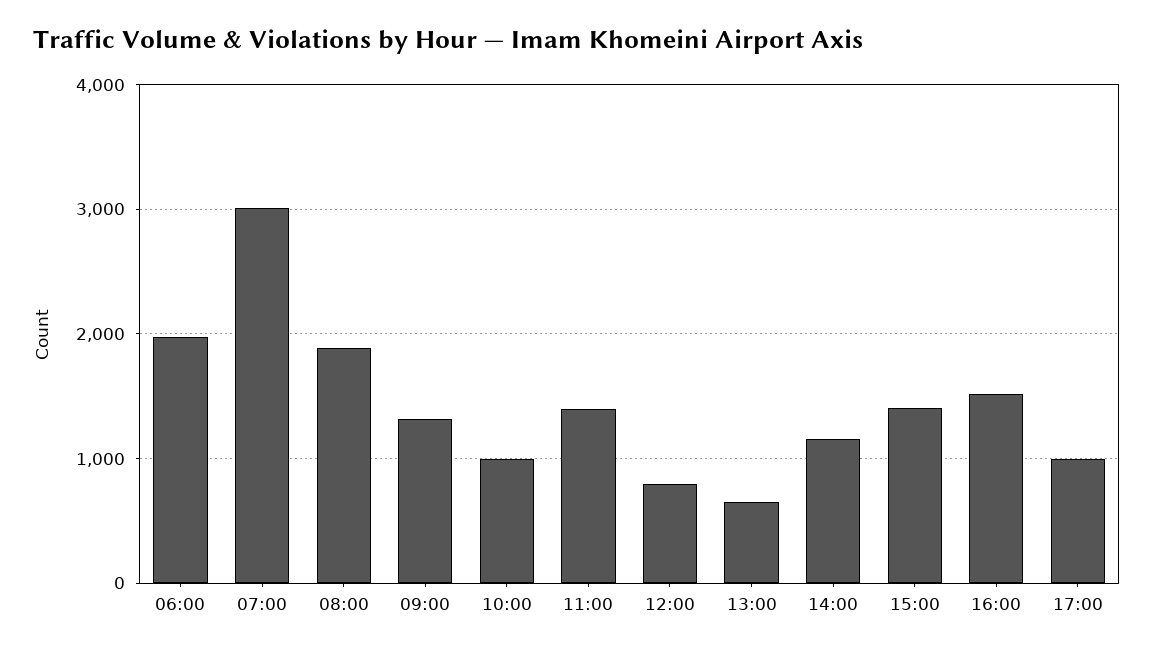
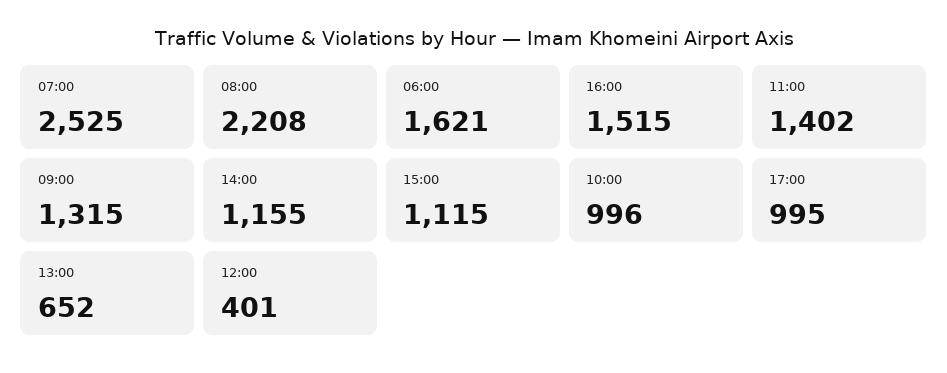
  {
-   "06:00": 2000,
+   "06:00": 1621,
-   "07:00": 3000,
+   "07:00": 2525,
-   "08:00": 1900,
+   "08:00": 2208,
    "09:00": 1315,
    "10:00": 996,
    "11:00": 1402,
-   "12:00": 800,
+   "12:00": 401,
    "13:00": 652,
    "14:00": 1155,
-   "15:00": 1400,
+   "15:00": 1115,
    "16:00": 1515,
    "17:00": 995
  }

